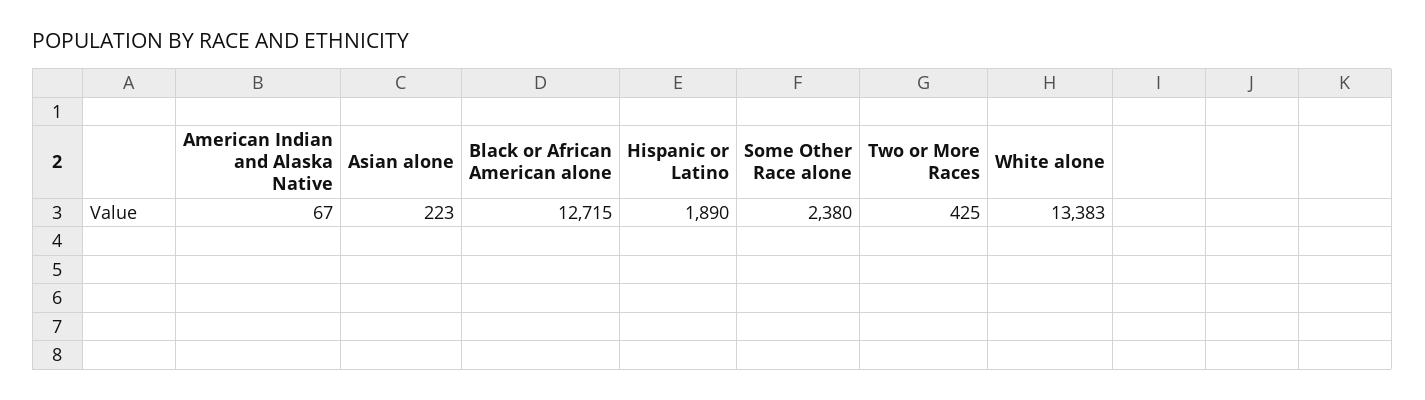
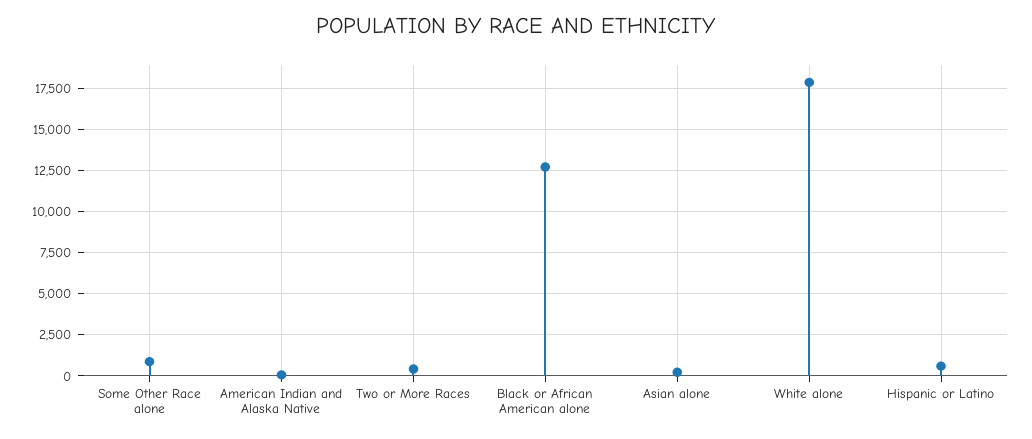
  {
    "American Indian and Alaska Native": 67,
    "Asian alone": 223,
    "Black or African American alone": 12715,
-   "Hispanic or Latino": 1890,
+   "Hispanic or Latino": 500,
-   "Some Other Race alone": 2380,
+   "Some Other Race alone": 1000,
    "Two or More Races": 425,
-   "White alone": 13383
+   "White alone": 18000
  }

